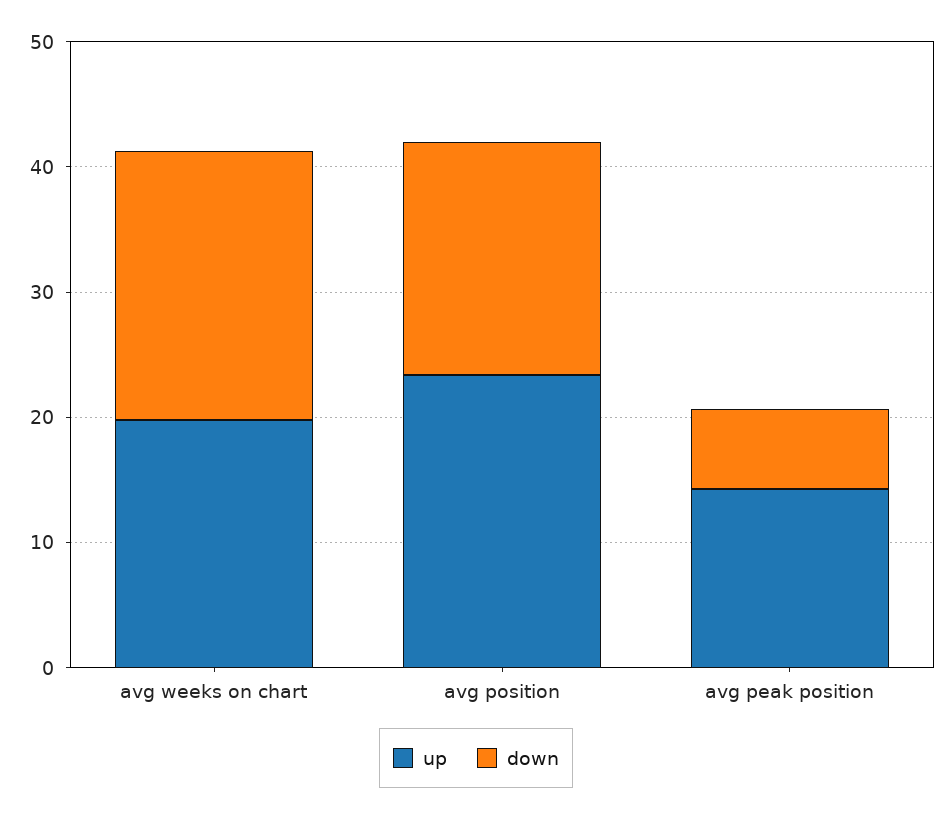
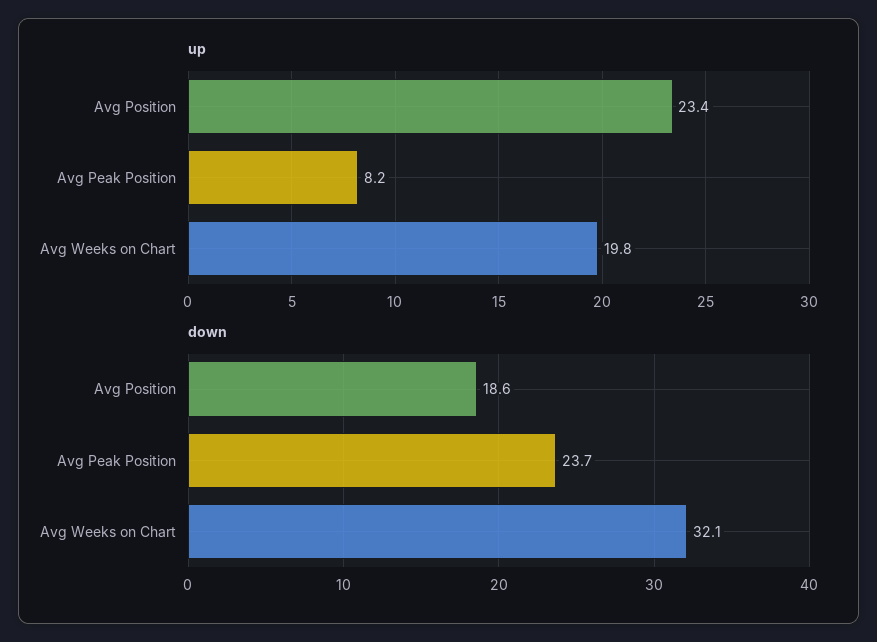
  {
    "up": {
      "avg weeks on chart": 19.8,
      "avg position": 23.4,
-     "avg peak position": 14
+     "avg peak position": 8.2
    },
    "down": {
-     "avg weeks on chart": 22,
+     "avg weeks on chart": 32.1,
      "avg position": 18.6,
-     "avg peak position": 6
+     "avg peak position": 23.7
    }
  }

